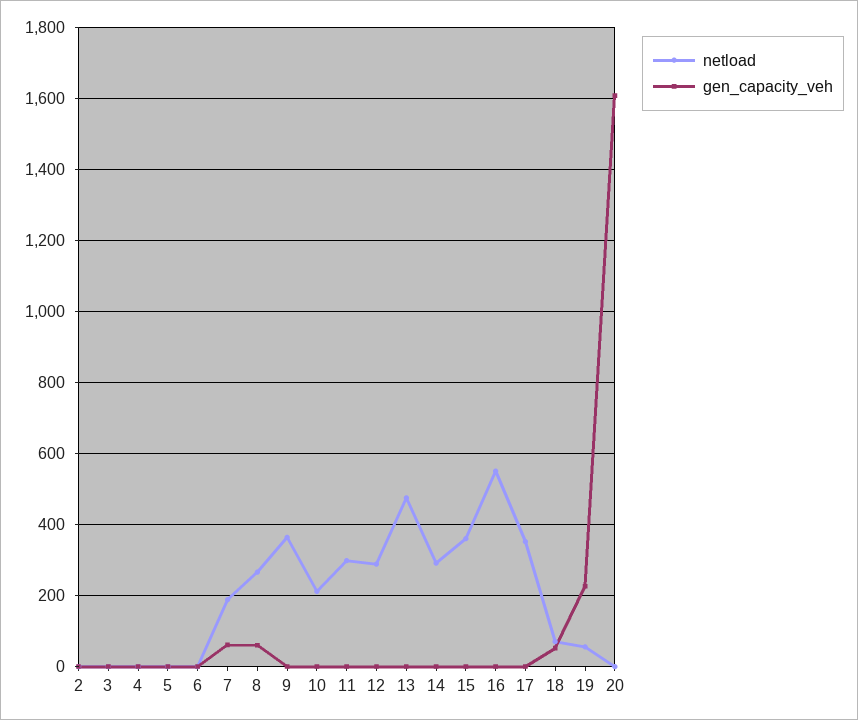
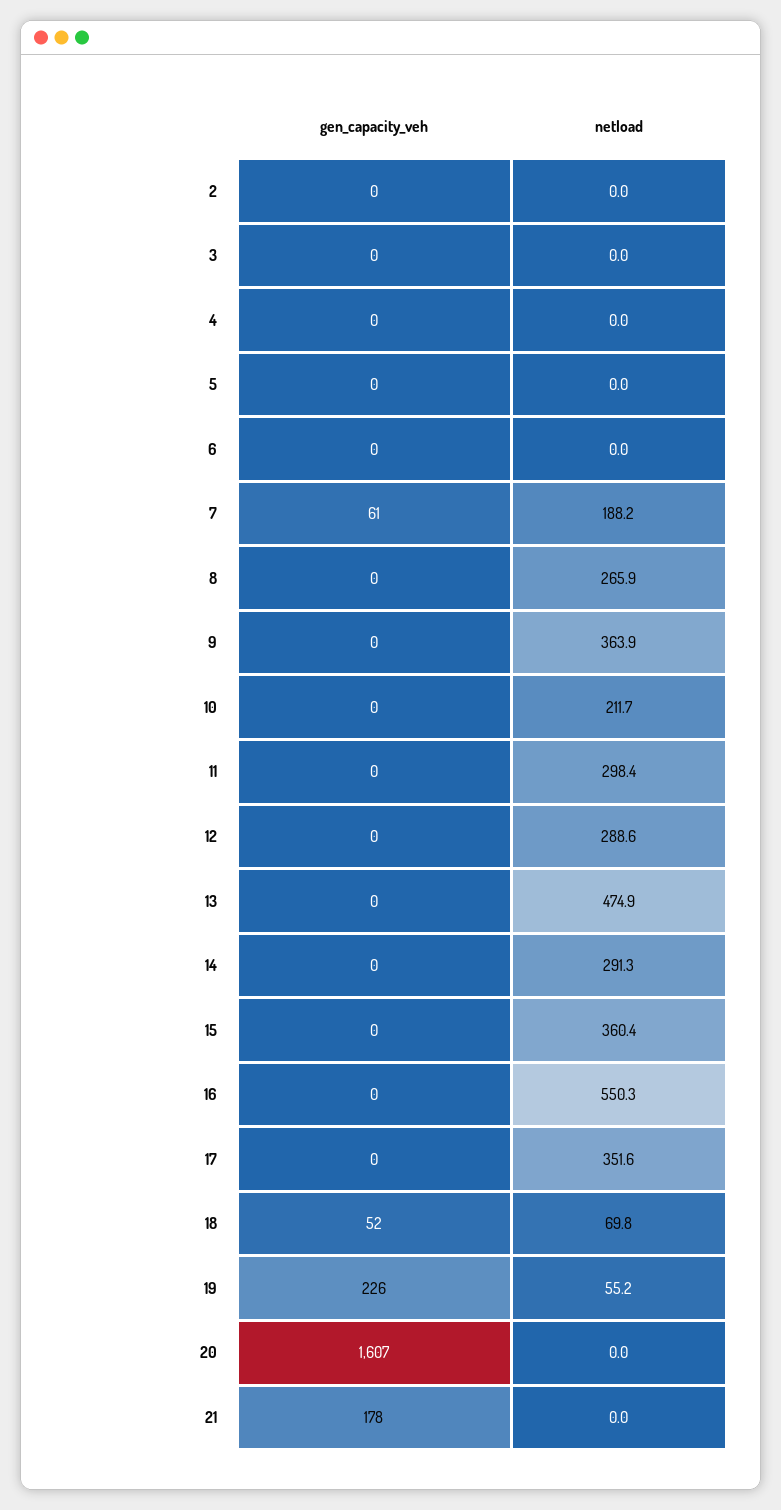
  {
    "netload": {
      "2": 0,
      "3": 0,
      "4": 0,
      "5": 0,
      "6": 0,
      "7": 188.2,
      "8": 265.9,
      "9": 363.9,
      "10": 211.7,
      "11": 298.4,
      "12": 288.6,
      "13": 474.9,
      "14": 291.3,
      "15": 360.4,
      "16": 550.3,
      "17": 351.6,
      "18": 69.8,
      "19": 55.2,
-     "20": 0
+     "20": 0,
+     "21": 0
    },
    "gen_capacity_veh": {
      "2": 0,
      "3": 0,
      "4": 0,
      "5": 0,
      "6": 0,
      "7": 61,
-     "8": 60,
+     "8": 0,
      "9": 0,
      "10": 0,
      "11": 0,
      "12": 0,
      "13": 0,
      "14": 0,
      "15": 0,
      "16": 0,
      "17": 0,
      "18": 52,
      "19": 226,
-     "20": 1607
+     "20": 1607,
+     "21": 178
    }
  }

